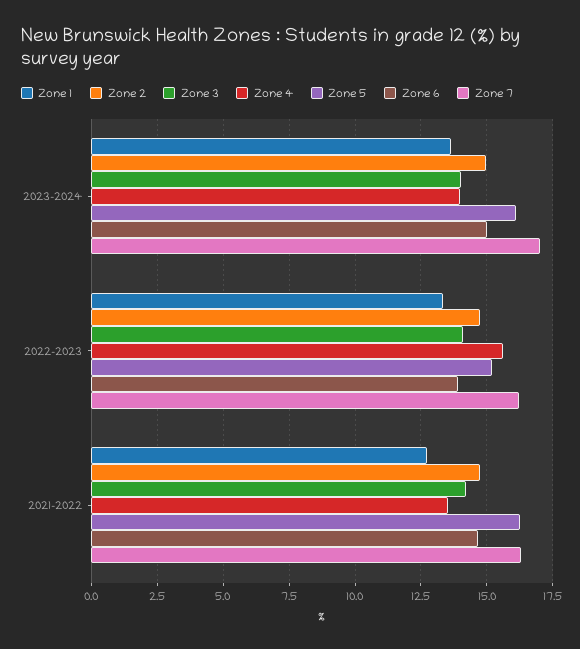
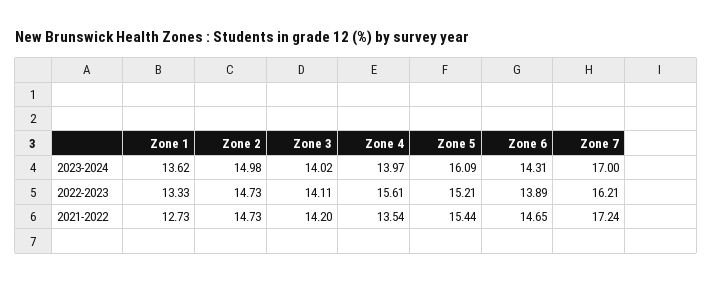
  {
    "Zone 1": {
      "2023-2024": 13.62,
      "2022-2023": 13.33,
      "2021-2022": 12.73
    },
    "Zone 2": {
      "2023-2024": 14.98,
      "2022-2023": 14.73,
      "2021-2022": 14.73
    },
    "Zone 3": {
      "2023-2024": 14.02,
      "2022-2023": 14.11,
      "2021-2022": 14.2
    },
    "Zone 4": {
      "2023-2024": 13.97,
      "2022-2023": 15.61,
      "2021-2022": 13.54
    },
    "Zone 5": {
      "2023-2024": 16.09,
      "2022-2023": 15.21,
-     "2021-2022": 16.25
+     "2021-2022": 15.44
    },
    "Zone 6": {
-     "2023-2024": 15,
+     "2023-2024": 14.31,
      "2022-2023": 13.89,
      "2021-2022": 14.65
    },
    "Zone 7": {
      "2023-2024": 17,
      "2022-2023": 16.21,
-     "2021-2022": 16.25
+     "2021-2022": 17.24
    }
  }

